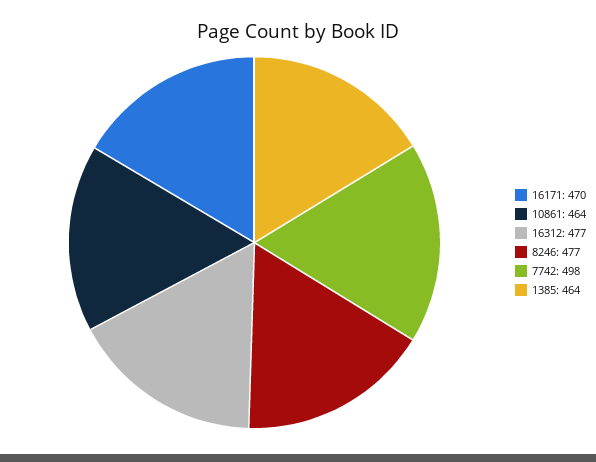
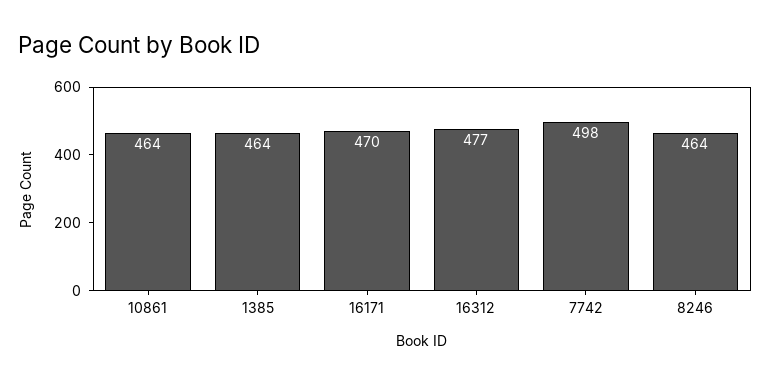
  {
    "16171": 470,
    "10861": 464,
    "16312": 477,
-   "8246": 477,
+   "8246": 464,
    "7742": 498,
    "1385": 464
  }

